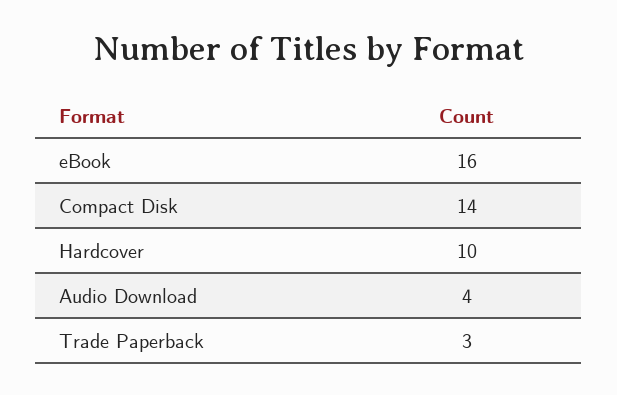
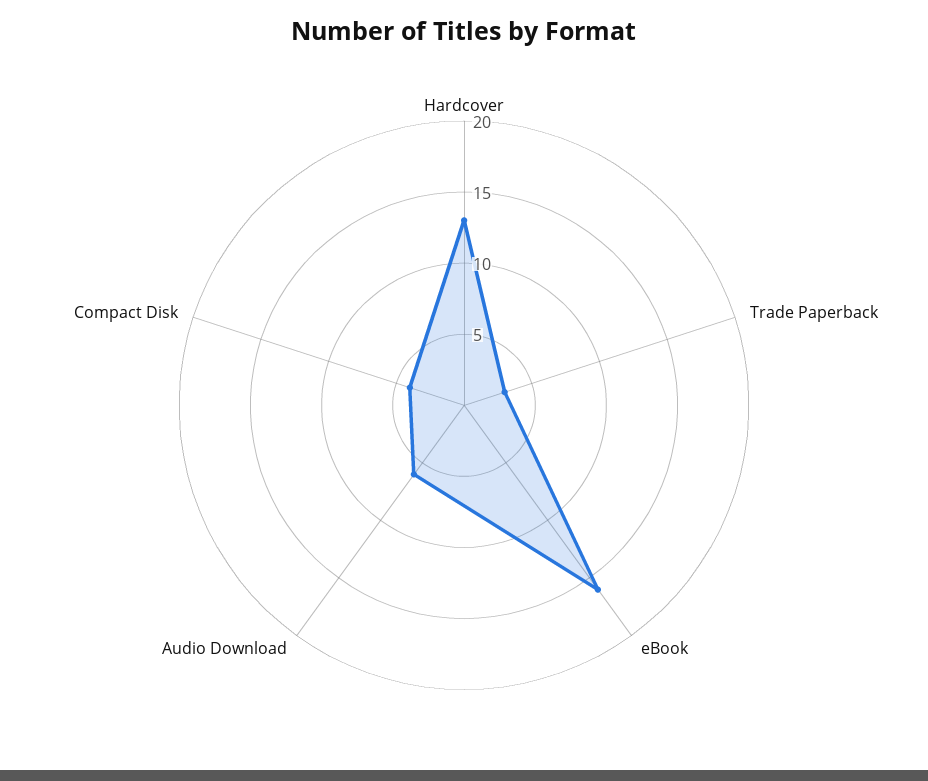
  {
    "eBook": 16,
-   "Compact Disk": 14,
+   "Compact Disk": 4,
-   "Hardcover": 10,
+   "Hardcover": 13,
-   "Audio Download": 4,
+   "Audio Download": 6,
    "Trade Paperback": 3
  }

